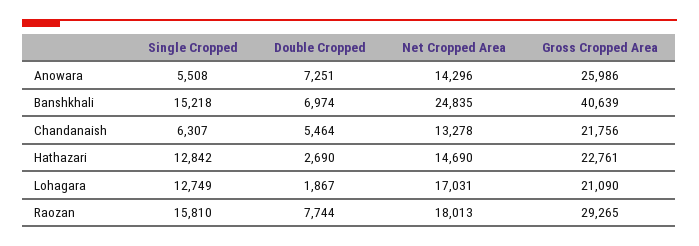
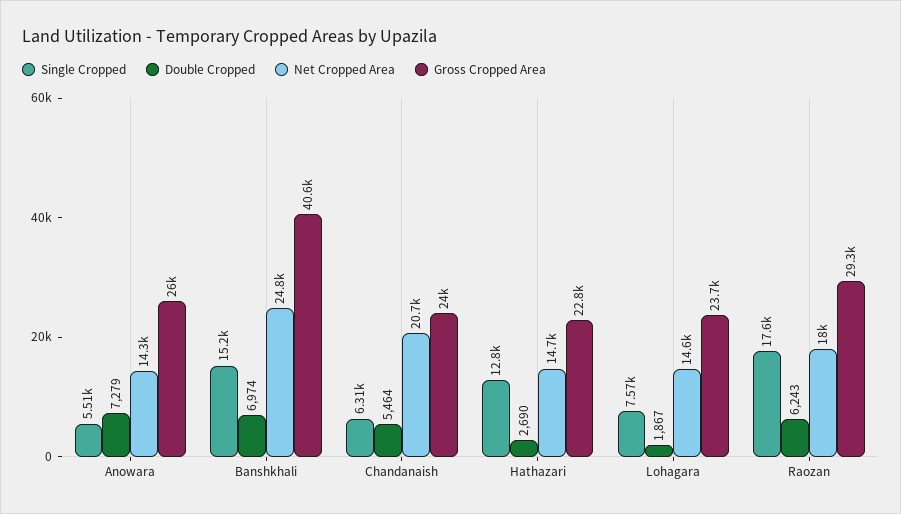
  {
    "Single Cropped": {
      "Anowara": 5508,
      "Banshkhali": 15218,
      "Chandanaish": 6307,
      "Hathazari": 12842,
-     "Lohagara": 12749,
+     "Lohagara": 7570,
-     "Raozan": 15810
+     "Raozan": 17600
    },
    "Double Cropped": {
-     "Anowara": 7251,
+     "Anowara": 7279,
      "Banshkhali": 6974,
      "Chandanaish": 5464,
      "Hathazari": 2690,
      "Lohagara": 1867,
-     "Raozan": 7744
+     "Raozan": 6243
    },
    "Net Cropped Area": {
      "Anowara": 14296,
      "Banshkhali": 24835,
-     "Chandanaish": 13278,
+     "Chandanaish": 20700,
      "Hathazari": 14690,
-     "Lohagara": 17031,
+     "Lohagara": 14600,
      "Raozan": 18013
    },
    "Gross Cropped Area": {
      "Anowara": 25986,
      "Banshkhali": 40639,
-     "Chandanaish": 21756,
+     "Chandanaish": 24000,
      "Hathazari": 22761,
-     "Lohagara": 21090,
+     "Lohagara": 23700,
      "Raozan": 29265
    }
  }

